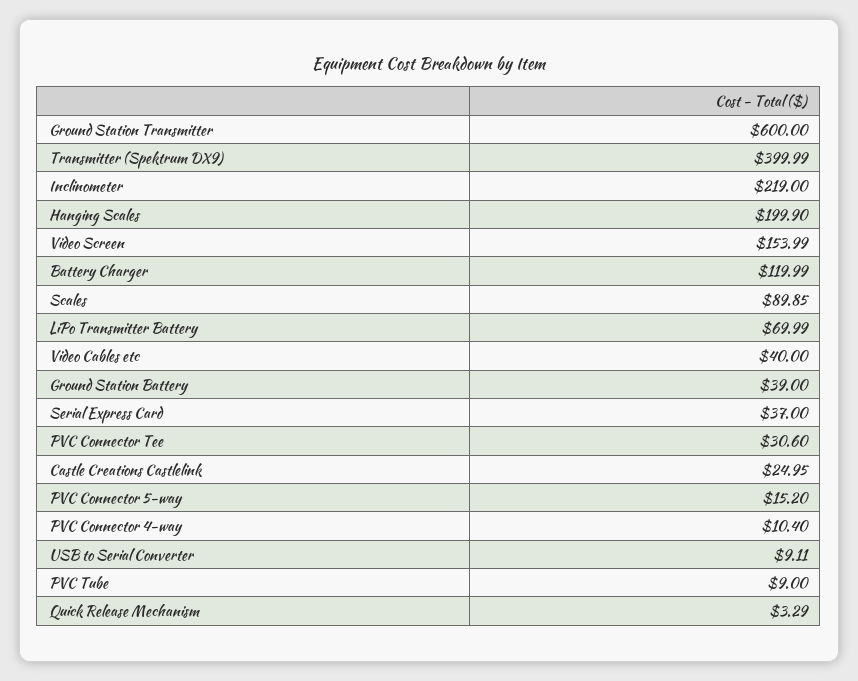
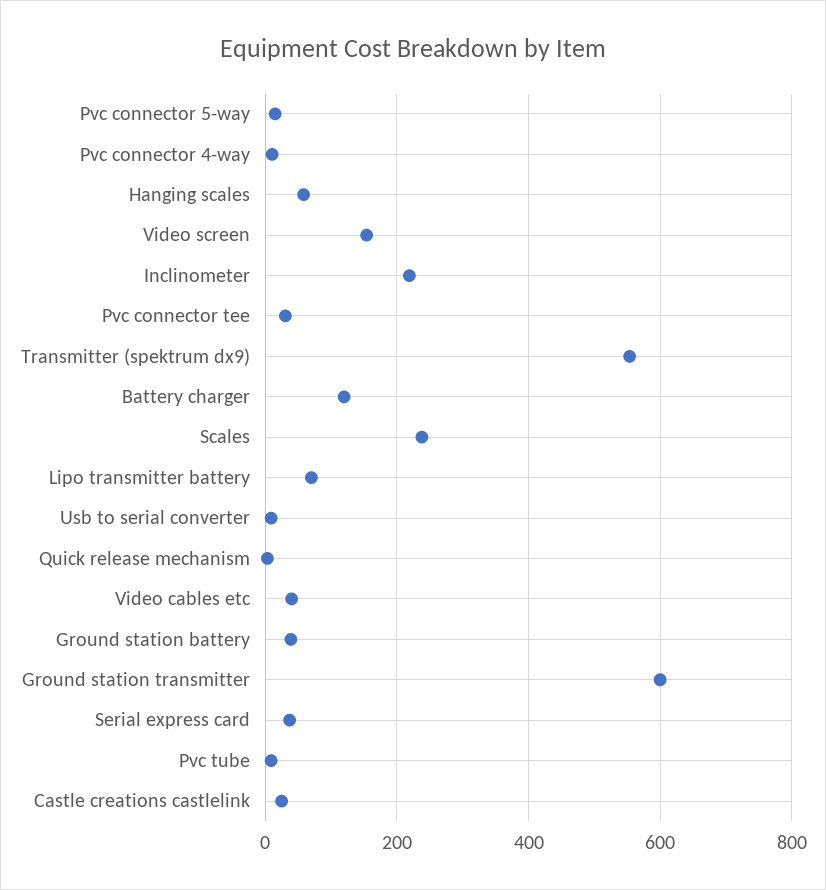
  {
    "Ground Station Transmitter": 600,
-   "Transmitter (Spektrum DX9)": 399.99,
+   "Transmitter (Spektrum DX9)": 560,
    "Inclinometer": 219,
-   "Hanging Scales": 199.9,
+   "Hanging Scales": 60,
    "Video Screen": 153.99,
    "Battery Charger": 119.99,
-   "Scales": 89.85,
+   "Scales": 240,
    "LiPo Transmitter Battery": 69.99,
    "Video Cables etc": 40,
    "Ground Station Battery": 39,
    "Serial Express Card": 37,
    "PVC Connector Tee": 30.6,
    "Castle Creations Castlelink": 24.95,
    "PVC Connector 5-way": 15.2,
    "PVC Connector 4-way": 10.4,
    "USB to Serial Converter": 9.11,
    "PVC Tube": 9,
    "Quick Release Mechanism": 3.29
  }

